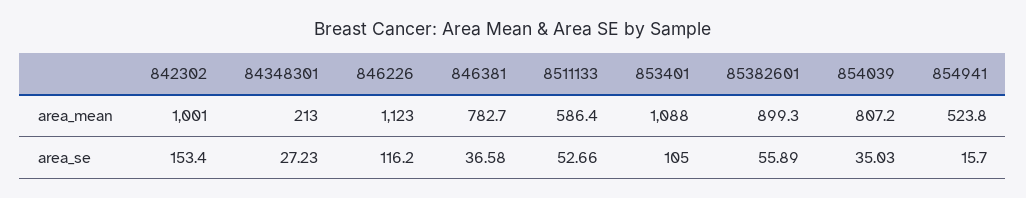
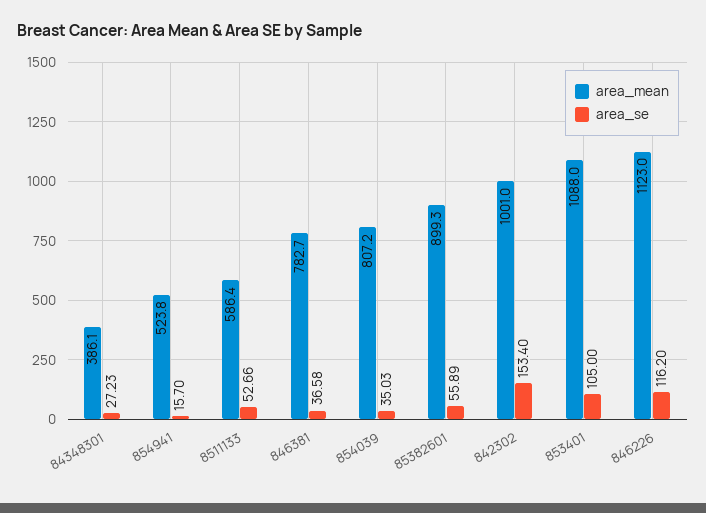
  {
    "area_mean": {
      "842302": 1001,
-     "84348301": 213,
+     "84348301": 386.1,
      "846226": 1123,
      "846381": 782.7,
      "8511133": 586.4,
      "853401": 1088,
      "85382601": 899.3,
      "854039": 807.2,
      "854941": 523.8
    },
    "area_se": {
      "842302": 153.4,
      "84348301": 27.23,
      "846226": 116.2,
      "846381": 36.58,
      "8511133": 52.66,
      "853401": 105,
      "85382601": 55.89,
      "854039": 35.03,
      "854941": 15.7
    }
  }

